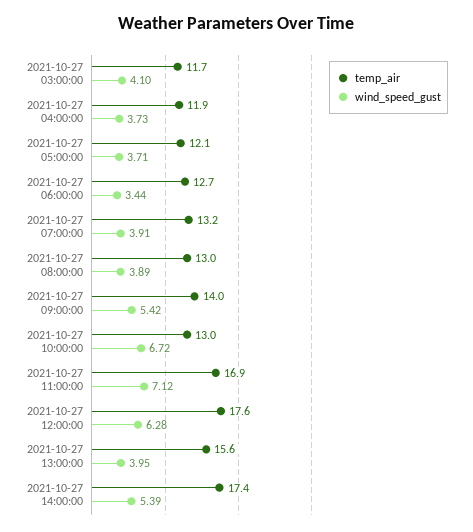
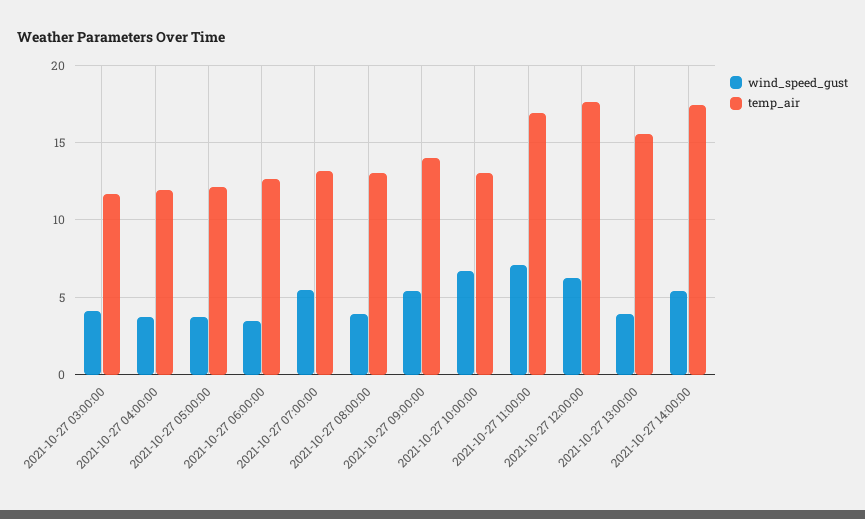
  {
    "temp_air": {
      "2021-10-27 03:00:00": 11.7,
      "2021-10-27 04:00:00": 11.9,
      "2021-10-27 05:00:00": 12.1,
      "2021-10-27 06:00:00": 12.7,
      "2021-10-27 07:00:00": 13.2,
      "2021-10-27 08:00:00": 13,
      "2021-10-27 09:00:00": 14,
      "2021-10-27 10:00:00": 13,
      "2021-10-27 11:00:00": 16.9,
      "2021-10-27 12:00:00": 17.6,
      "2021-10-27 13:00:00": 15.6,
      "2021-10-27 14:00:00": 17.4
    },
    "wind_speed_gust": {
      "2021-10-27 03:00:00": 4.1,
      "2021-10-27 04:00:00": 3.73,
      "2021-10-27 05:00:00": 3.71,
      "2021-10-27 06:00:00": 3.44,
-     "2021-10-27 07:00:00": 3.91,
+     "2021-10-27 07:00:00": 5.5,
      "2021-10-27 08:00:00": 3.89,
      "2021-10-27 09:00:00": 5.42,
      "2021-10-27 10:00:00": 6.72,
      "2021-10-27 11:00:00": 7.12,
      "2021-10-27 12:00:00": 6.28,
      "2021-10-27 13:00:00": 3.95,
      "2021-10-27 14:00:00": 5.39
    }
  }

